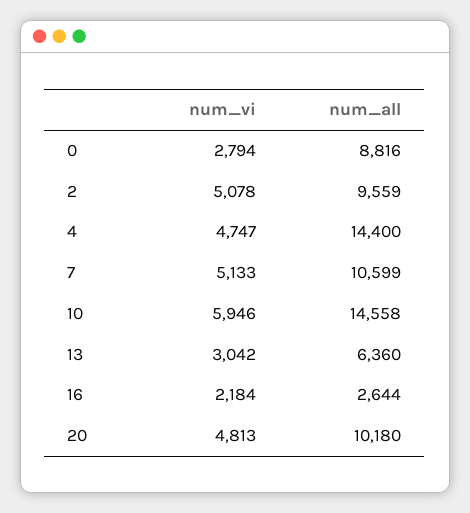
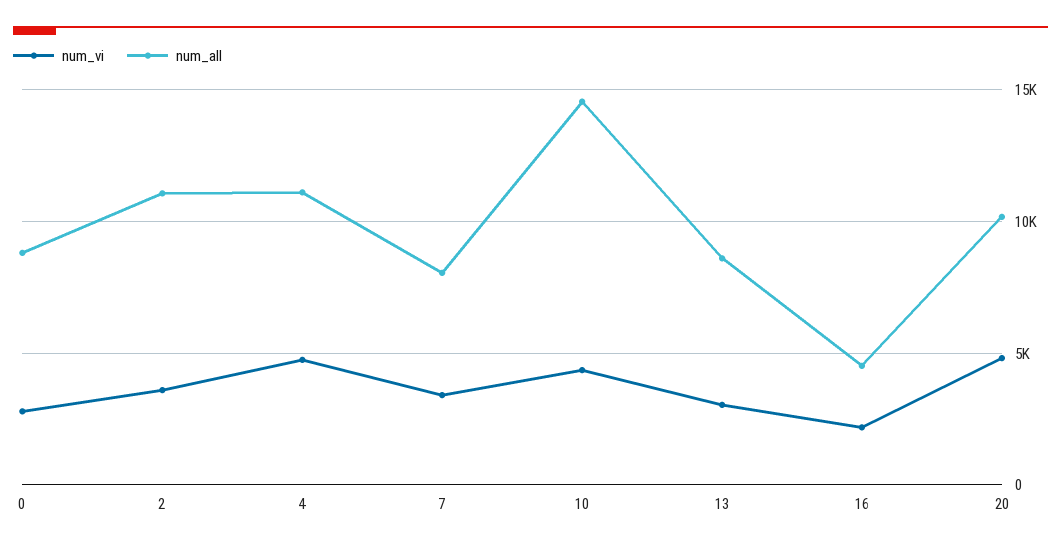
  {
    "num_vi": {
      "0": 2794,
-     "2": 5078,
+     "2": 3500,
      "4": 4747,
-     "7": 5133,
+     "7": 3500,
-     "10": 5946,
+     "10": 4500,
      "13": 3042,
      "16": 2184,
      "20": 4813
    },
    "num_all": {
      "0": 8816,
-     "2": 9559,
+     "2": 11000,
-     "4": 14400,
+     "4": 11000,
-     "7": 10599,
+     "7": 8000,
      "10": 14558,
-     "13": 6360,
+     "13": 8500,
-     "16": 2644,
+     "16": 4500,
      "20": 10180
    }
  }

